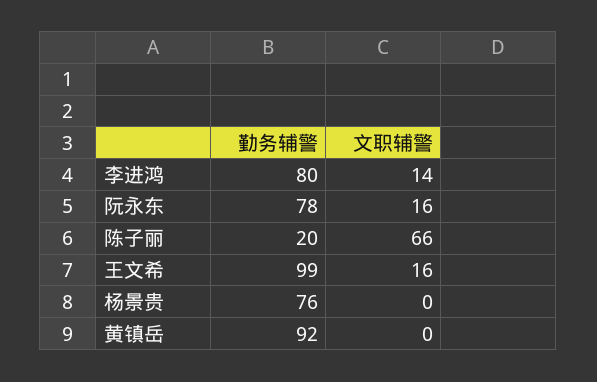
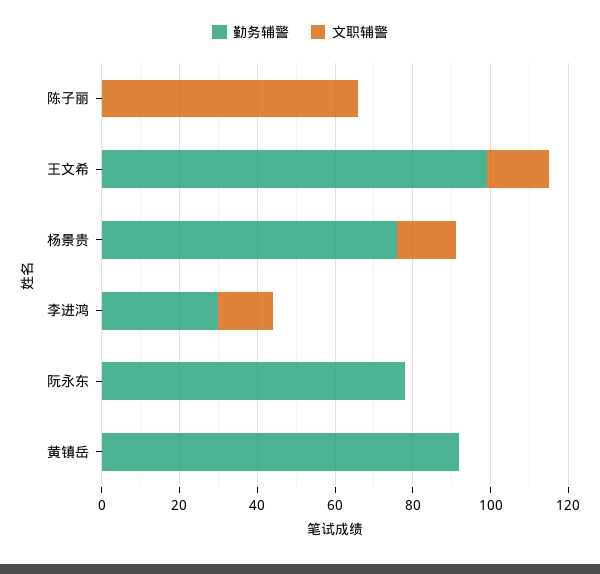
  {
    "勤务辅警": {
-     "李进鸿": 80,
+     "李进鸿": 30,
      "阮永东": 78,
-     "陈子丽": 20,
+     "陈子丽": 0,
      "王文希": 99,
      "杨景贵": 76,
      "黄镇岳": 92
    },
    "文职辅警": {
      "李进鸿": 14,
-     "阮永东": 16,
+     "阮永东": 0,
      "陈子丽": 66,
      "王文希": 16,
-     "杨景贵": 0,
+     "杨景贵": 15,
      "黄镇岳": 0
    }
  }

